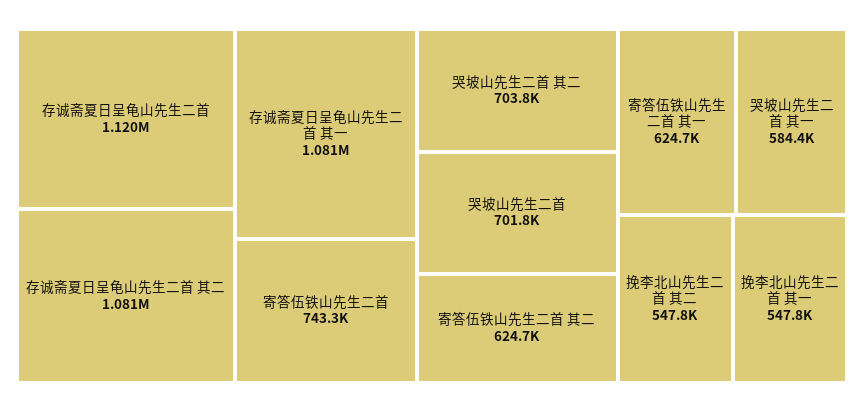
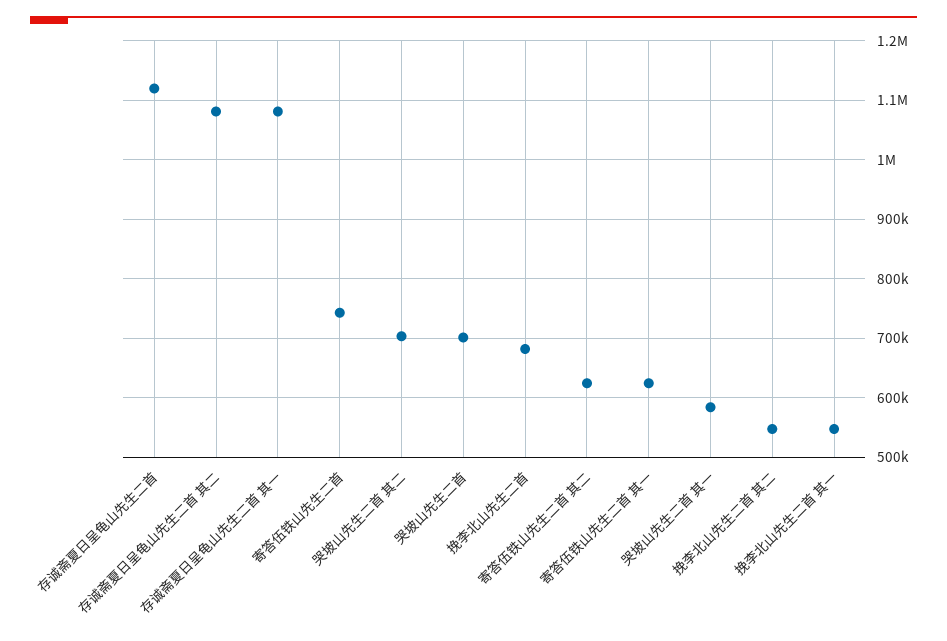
  {
    "存诚斋夏日呈龟山先生二首": 1120000,
    "存诚斋夏日呈龟山先生二首 其二": 1081000,
    "存诚斋夏日呈龟山先生二首 其一": 1081000,
    "寄答伍铁山先生二首": 743300,
    "哭坡山先生二首 其二": 703800,
    "哭坡山先生二首": 701800,
    "寄答伍铁山先生二首 其二": 624700,
    "寄答伍铁山先生二首 其一": 624700,
    "哭坡山先生二首 其一": 584400,
    "挽李北山先生二首 其二": 547800,
-   "挽李北山先生二首 其一": 547800
+   "挽李北山先生二首 其一": 547800,
+   "挽李北山先生二首": 680000
  }

